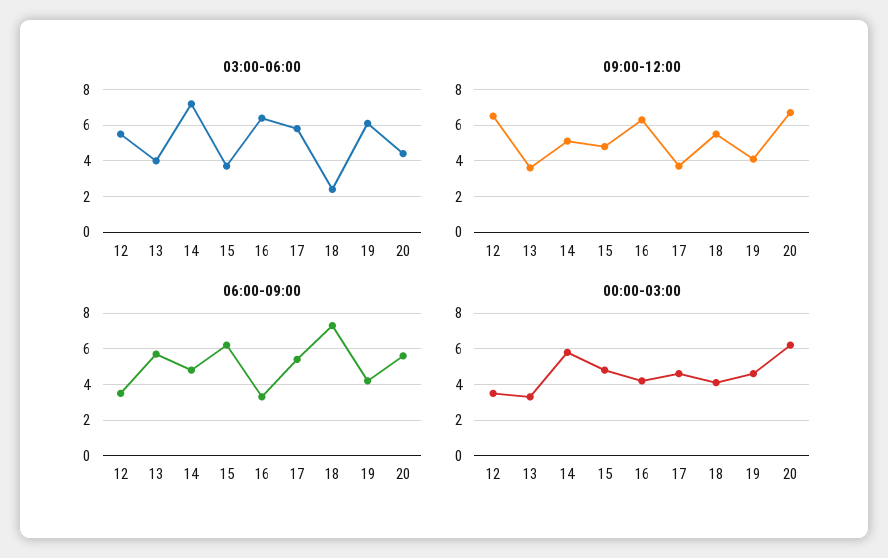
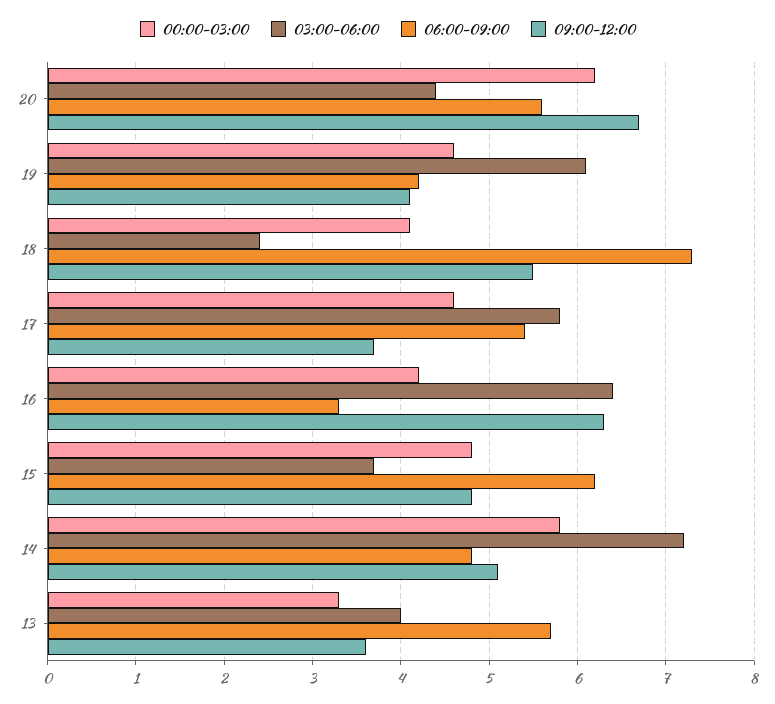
  {
    "03:00-06:00": {
-     "12": 5.5,
      "13": 4,
      "14": 7.2,
      "15": 3.7,
      "16": 6.4,
      "17": 5.8,
      "18": 2.4,
      "19": 6.1,
      "20": 4.4
    },
    "09:00-12:00": {
-     "12": 6.5,
      "13": 3.6,
      "14": 5.1,
      "15": 4.8,
      "16": 6.3,
      "17": 3.7,
      "18": 5.5,
      "19": 4.1,
      "20": 6.7
    },
    "06:00-09:00": {
-     "12": 3.5,
      "13": 5.7,
      "14": 4.8,
      "15": 6.2,
      "16": 3.3,
      "17": 5.4,
      "18": 7.3,
      "19": 4.2,
      "20": 5.6
    },
    "00:00-03:00": {
-     "12": 3.5,
      "13": 3.3,
      "14": 5.8,
      "15": 4.8,
      "16": 4.2,
      "17": 4.6,
      "18": 4.1,
      "19": 4.6,
      "20": 6.2
    }
  }

